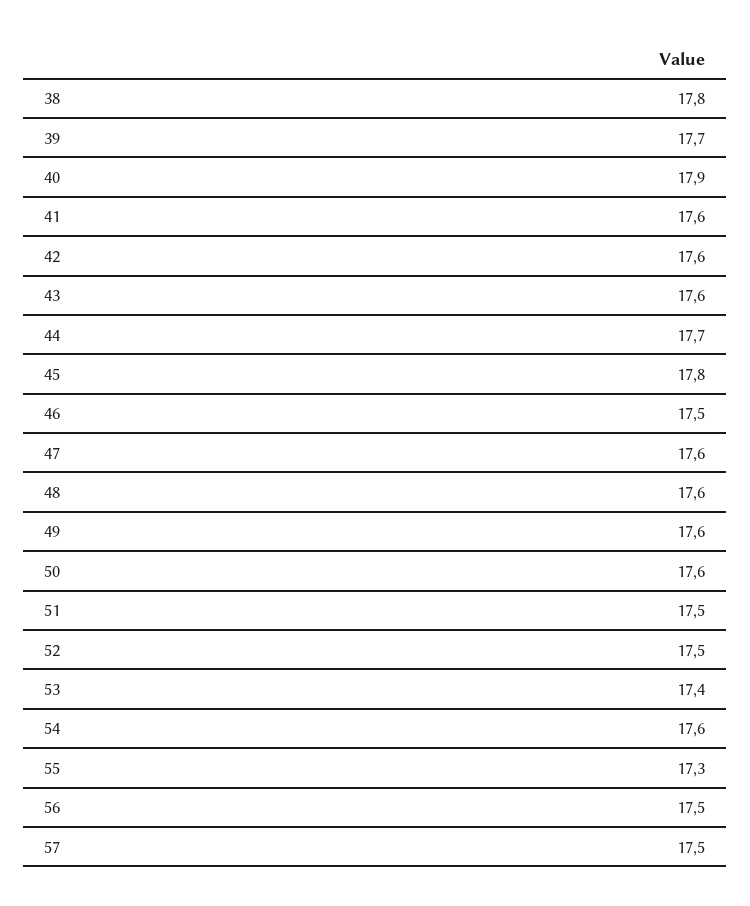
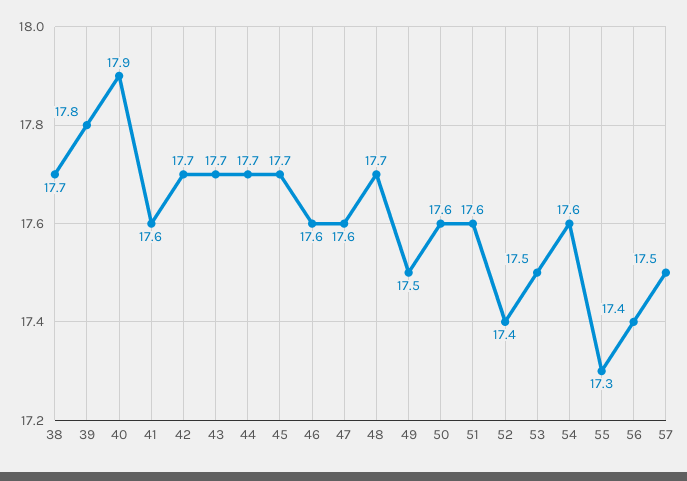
  {
-   "38": 17.8,
+   "38": 17.7,
-   "39": 17.7,
+   "39": 17.8,
    "40": 17.9,
    "41": 17.6,
-   "42": 17.6,
+   "42": 17.7,
-   "43": 17.6,
+   "43": 17.7,
    "44": 17.7,
-   "45": 17.8,
+   "45": 17.7,
-   "46": 17.5,
+   "46": 17.6,
    "47": 17.6,
-   "48": 17.6,
+   "48": 17.7,
-   "49": 17.6,
+   "49": 17.5,
    "50": 17.6,
-   "51": 17.5,
+   "51": 17.6,
-   "52": 17.5,
+   "52": 17.4,
-   "53": 17.4,
+   "53": 17.5,
    "54": 17.6,
    "55": 17.3,
-   "56": 17.5,
+   "56": 17.4,
    "57": 17.5
  }

